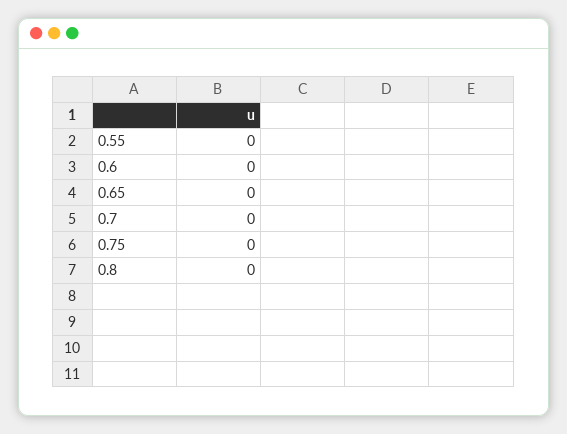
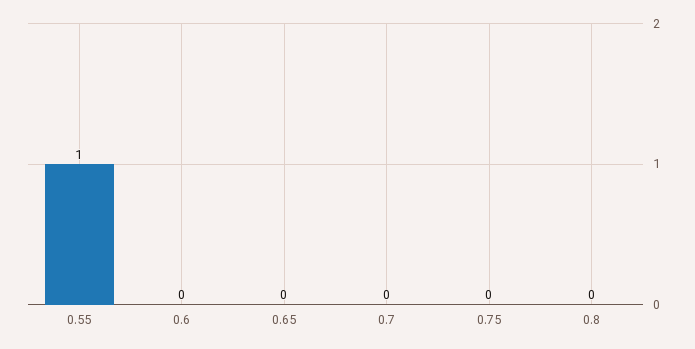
  {
-   "0.55": 0,
+   "0.55": 1,
    "0.6": 0,
    "0.65": 0,
    "0.7": 0,
    "0.75": 0,
    "0.8": 0
  }

